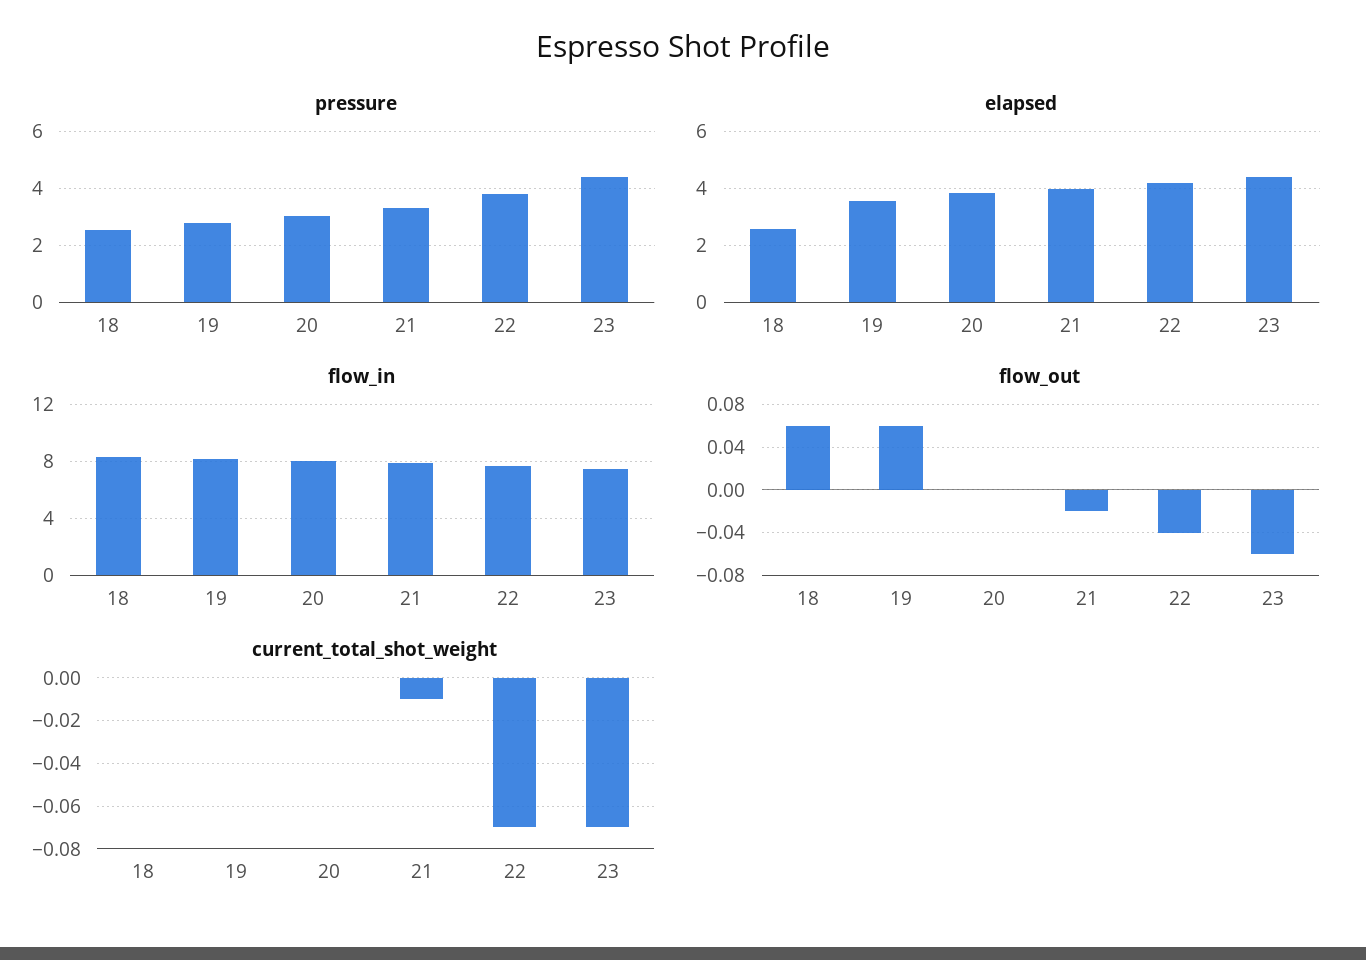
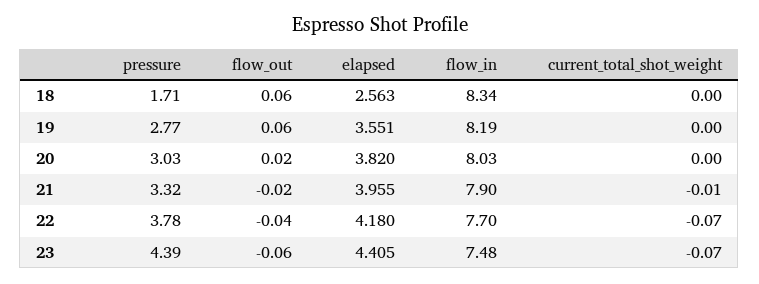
  {
    "pressure": {
-     "18": 2.5,
+     "18": 1.71,
      "19": 2.77,
      "20": 3.03,
      "21": 3.32,
      "22": 3.78,
      "23": 4.39
    },
    "elapsed": {
      "18": 2.563,
      "19": 3.551,
      "20": 3.82,
      "21": 3.955,
      "22": 4.18,
      "23": 4.405
    },
    "flow_in": {
      "18": 8.34,
      "19": 8.19,
      "20": 8.03,
      "21": 7.9,
      "22": 7.7,
      "23": 7.48
    },
    "flow_out": {
      "18": 0.06,
      "19": 0.06,
-     "20": 0,
+     "20": 0.02,
      "21": -0.02,
      "22": -0.04,
      "23": -0.06
    },
    "current_total_shot_weight": {
      "18": 0,
      "19": 0,
      "20": 0,
      "21": -0.01,
      "22": -0.07,
      "23": -0.07
    }
  }

